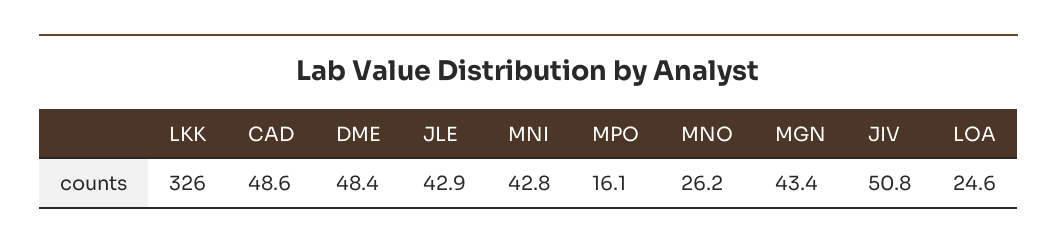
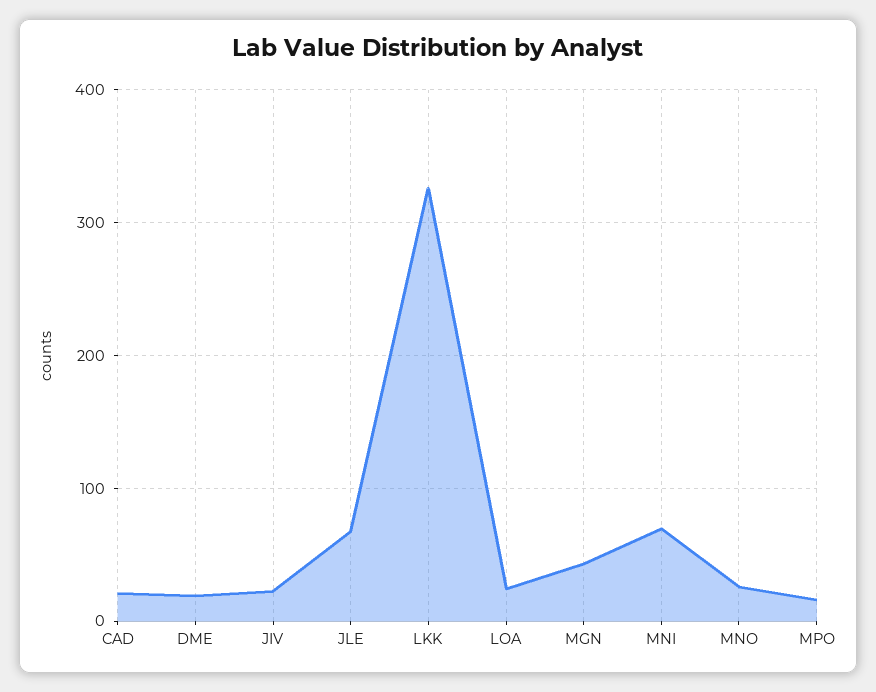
  {
    "LKK": 326,
-   "CAD": 48.6,
+   "CAD": 20,
-   "DME": 48.4,
+   "DME": 20,
-   "JLE": 42.9,
+   "JLE": 70,
-   "MNI": 42.8,
+   "MNI": 70,
    "MPO": 16.1,
    "MNO": 26.2,
    "MGN": 43.4,
-   "JIV": 50.8,
+   "JIV": 20,
    "LOA": 24.6
  }

